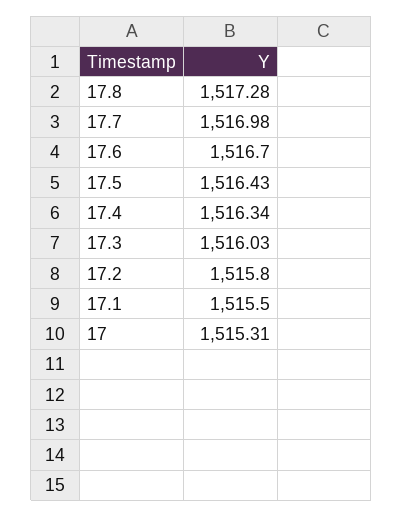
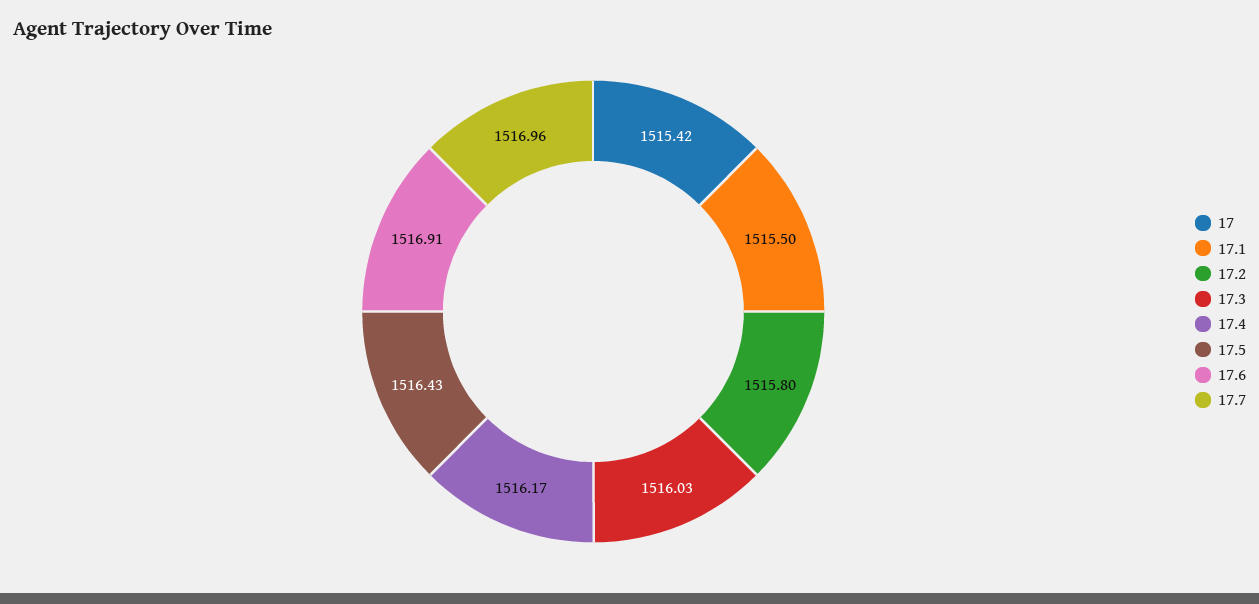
  {
-   "17.8": 1517.28,
-   "17.7": 1516.98,
+   "17.7": 1516.96,
-   "17.6": 1516.7,
+   "17.6": 1516.91,
    "17.5": 1516.43,
-   "17.4": 1516.34,
+   "17.4": 1516.17,
    "17.3": 1516.03,
    "17.2": 1515.8,
    "17.1": 1515.5,
-   "17": 1515.31
+   "17": 1515.42
  }

